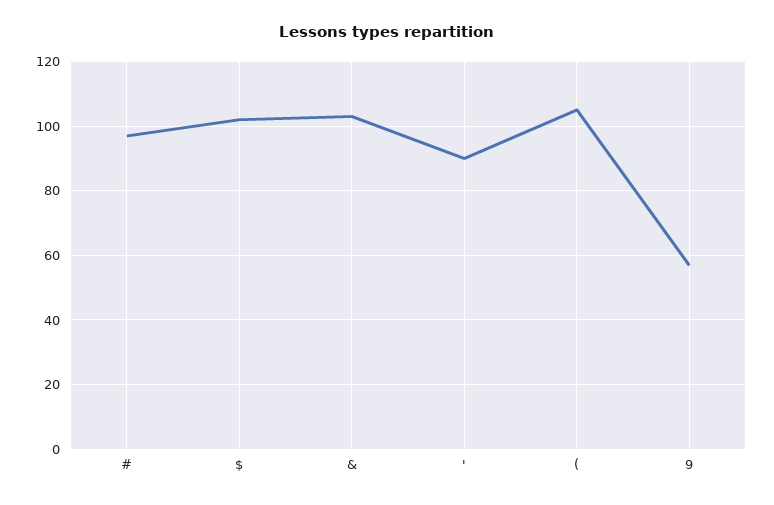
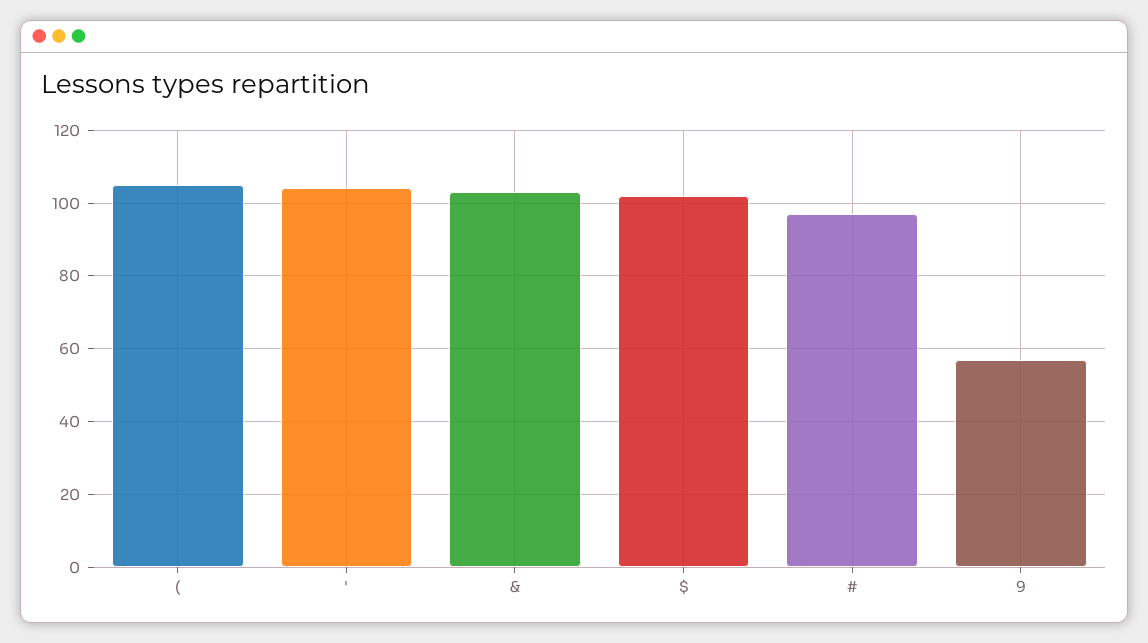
  {
    "#": 95,
    "$": 100,
    "&": 105,
-   "'": 90,
+   "'": 105,
    "(": 105,
    "9": 55
  }

